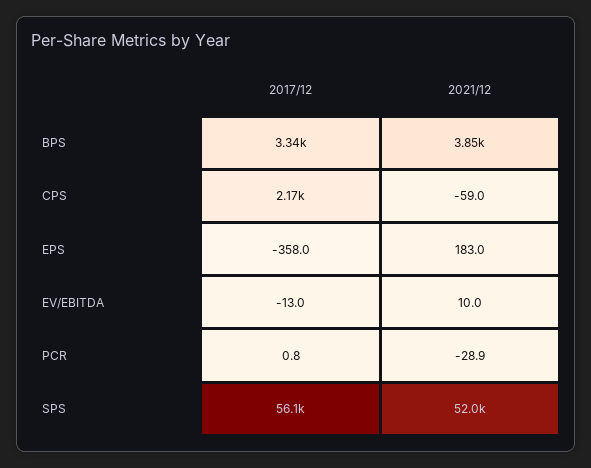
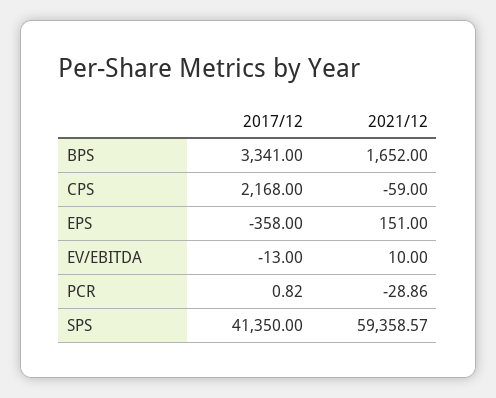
  {
    "2017/12": {
      "BPS": 3341,
      "CPS": 2168,
      "EPS": -358,
      "EV/EBITDA": -13,
      "PCR": 0.82,
-     "SPS": 56100
+     "SPS": 41350
    },
    "2021/12": {
-     "BPS": 3850,
+     "BPS": 1652,
      "CPS": -59,
-     "EPS": 183,
+     "EPS": 151,
      "EV/EBITDA": 10,
      "PCR": -28.86,
-     "SPS": 52000
+     "SPS": 59358.57
    }
  }

